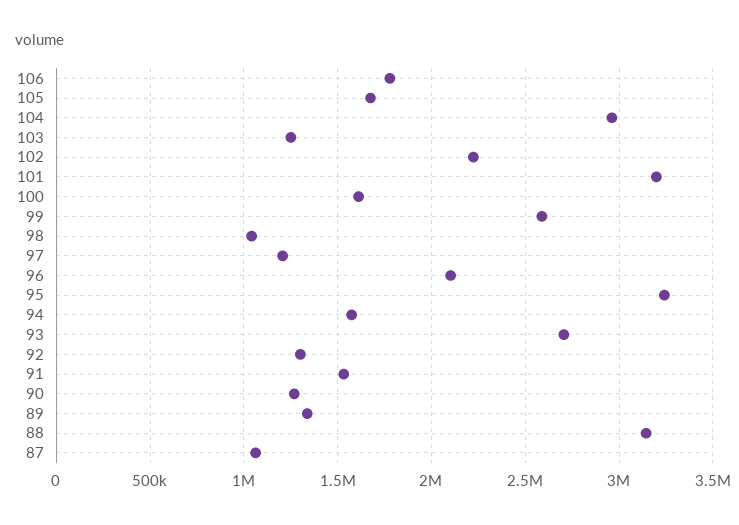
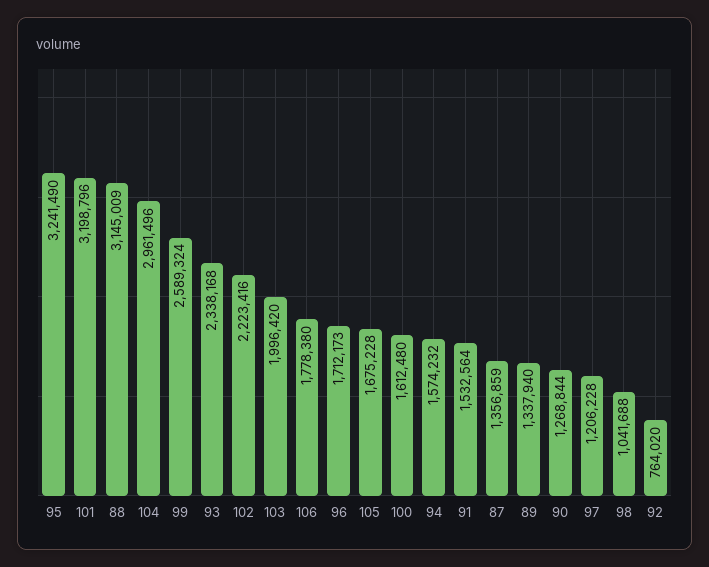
  {
    "106": 1778380,
    "105": 1675228,
    "104": 2961496,
-   "103": 1250000,
+   "103": 1996420,
    "102": 2223416,
    "101": 3198796,
    "100": 1612480,
    "99": 2589324,
    "98": 1041688,
    "97": 1206228,
-   "96": 2100000,
+   "96": 1712173,
    "95": 3241490,
    "94": 1574232,
-   "93": 2700000,
+   "93": 2338168,
-   "92": 1300000,
+   "92": 764020,
    "91": 1532564,
    "90": 1268844,
    "89": 1337940,
    "88": 3145009,
-   "87": 1050000
+   "87": 1356859
  }

